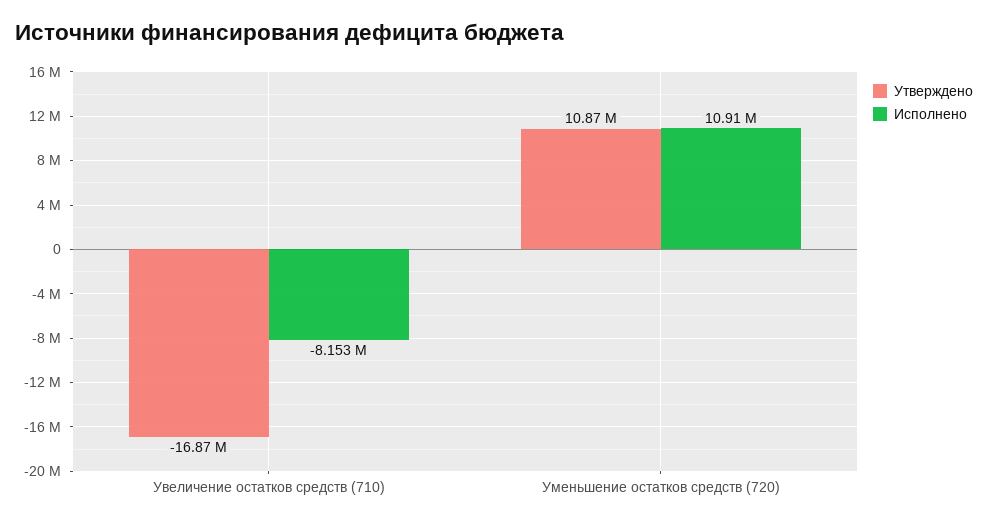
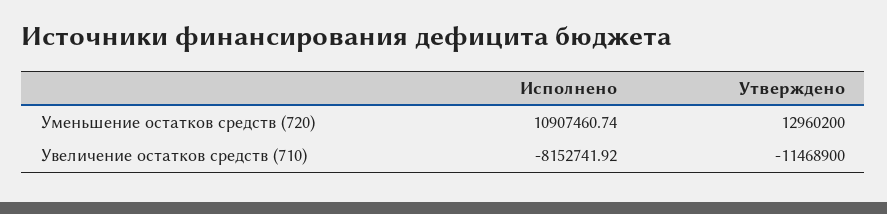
  {
    "Утверждено": {
-     "Увеличение остатков средств (710)": -16870000,
+     "Увеличение остатков средств (710)": -11468900,
-     "Уменьшение остатков средств (720)": 10870000
+     "Уменьшение остатков средств (720)": 12960200
    },
    "Исполнено": {
      "Увеличение остатков средств (710)": -8152741.92,
      "Уменьшение остатков средств (720)": 10907460.74
    }
  }

